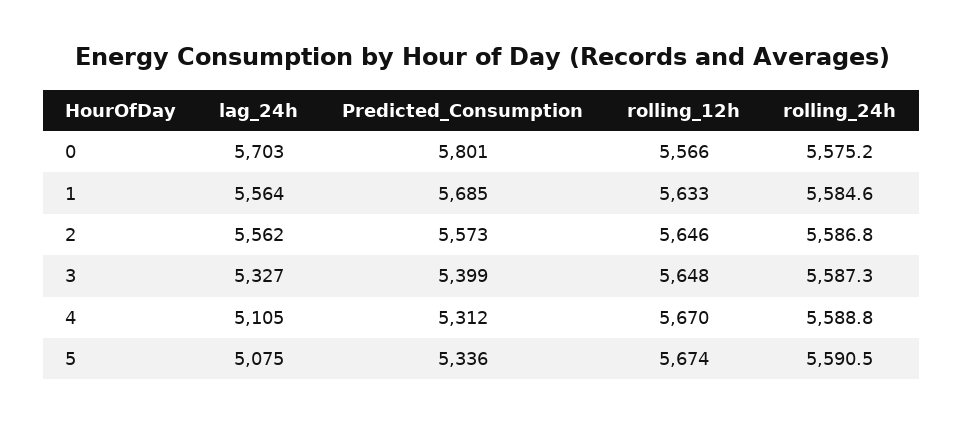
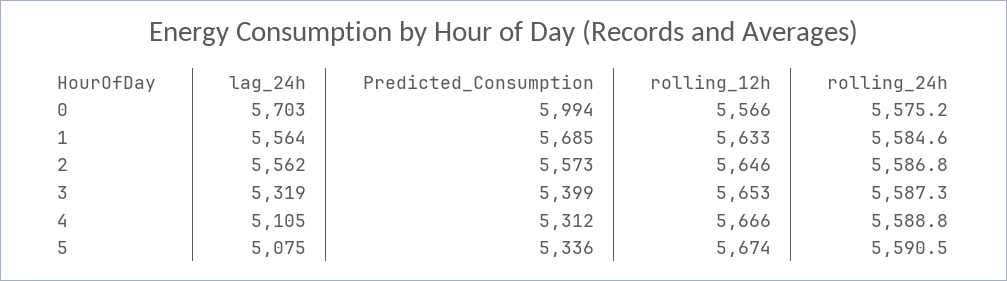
  {
    "lag_24h": {
      "0": 5703,
      "1": 5564,
      "2": 5562,
-     "3": 5327,
+     "3": 5319,
      "4": 5105,
      "5": 5075
    },
    "Predicted_Consumption": {
-     "0": 5801,
+     "0": 5994,
      "1": 5685,
      "2": 5573,
      "3": 5399,
      "4": 5312,
      "5": 5336
    },
    "rolling_12h": {
      "0": 5566,
      "1": 5633,
      "2": 5646,
-     "3": 5648,
+     "3": 5653,
-     "4": 5670,
+     "4": 5666,
      "5": 5674
    },
    "rolling_24h": {
      "0": 5575.2,
      "1": 5584.6,
      "2": 5586.8,
      "3": 5587.3,
      "4": 5588.8,
      "5": 5590.5
    }
  }

